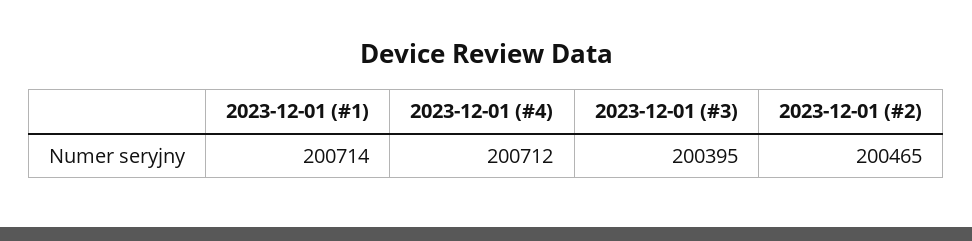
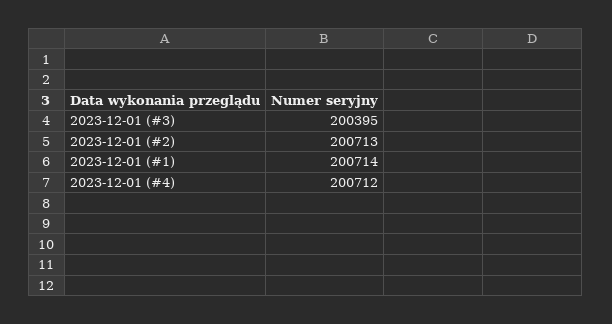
  {
    "2023-12-01 (#1)": 200714,
    "2023-12-01 (#4)": 200712,
    "2023-12-01 (#3)": 200395,
-   "2023-12-01 (#2)": 200465
+   "2023-12-01 (#2)": 200713
  }

